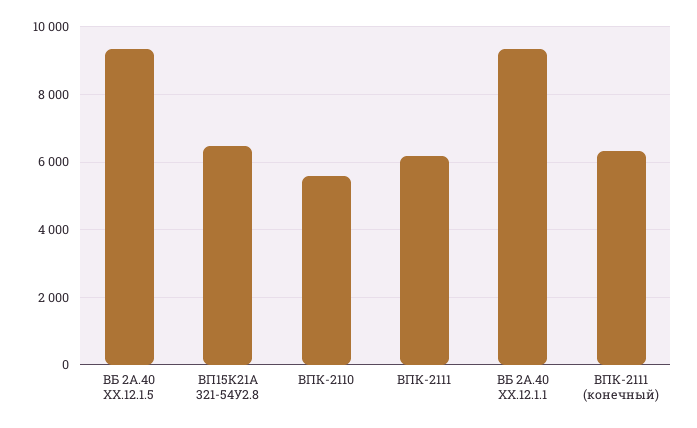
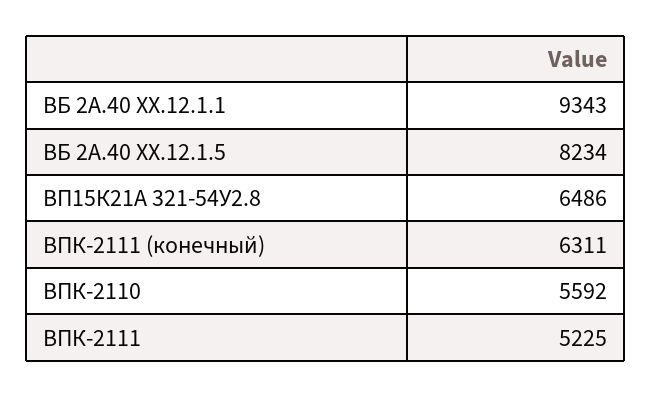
  {
-   "ВБ 2А.40 ХХ.12.1.5": 9400,
+   "ВБ 2А.40 ХХ.12.1.5": 8234,
    "ВП15К21А 321-54У2.8": 6486,
    "ВПК-2110": 5592,
-   "ВПК-2111": 6200,
+   "ВПК-2111": 5225,
    "ВБ 2А.40 ХХ.12.1.1": 9343,
    "ВПК-2111 (конечный)": 6311
  }

